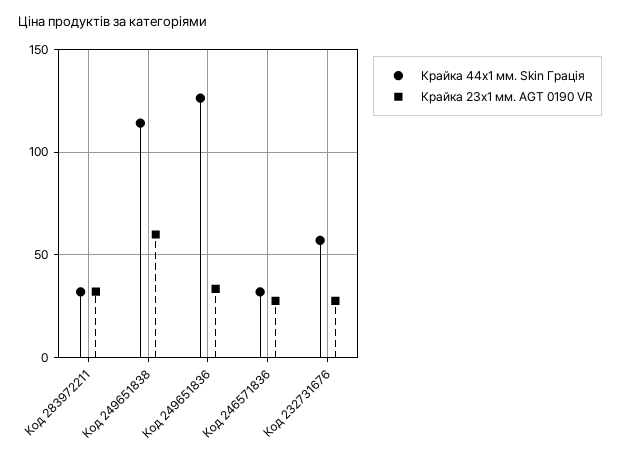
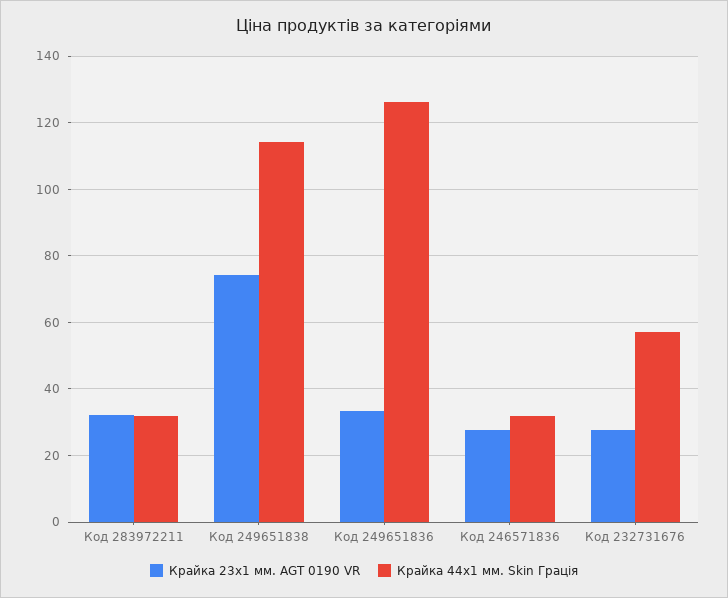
  {
    "Крайка 44x1 мм. Skin Грація": {
      "Код 283972211": 32,
      "Код 249651838": 114,
      "Код 249651836": 126,
      "Код 246571836": 32,
      "Код 232731676": 58
    },
    "Крайка 23x1 мм. AGT 0190 VR": {
      "Код 283972211": 32,
-     "Код 249651838": 60,
+     "Код 249651838": 74,
      "Код 249651836": 34,
      "Код 246571836": 28,
      "Код 232731676": 28
    }
  }

